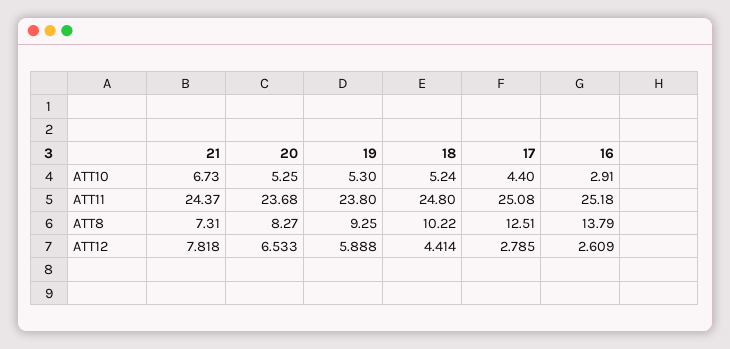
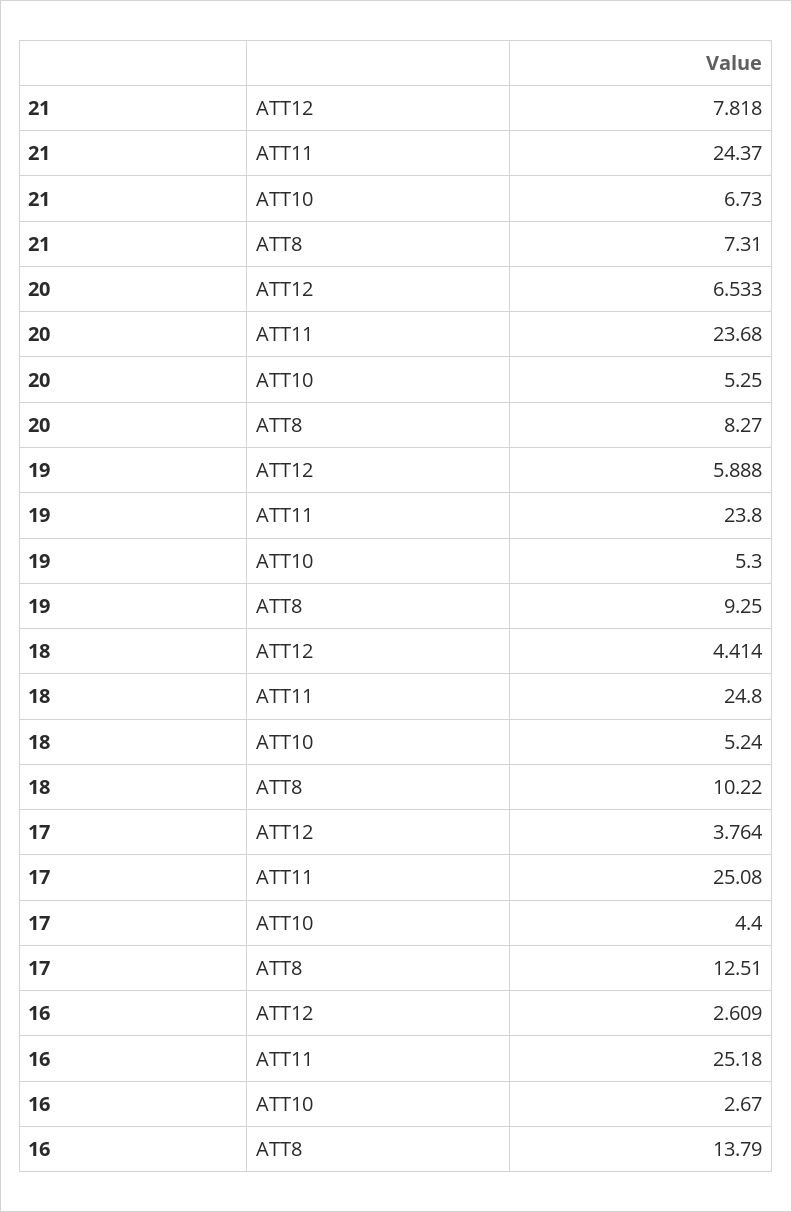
  {
    "21": {
      "ATT10": 6.73,
      "ATT11": 24.37,
      "ATT8": 7.31,
      "ATT12": 7.818
    },
    "20": {
      "ATT10": 5.25,
      "ATT11": 23.68,
      "ATT8": 8.27,
      "ATT12": 6.533
    },
    "19": {
      "ATT10": 5.3,
      "ATT11": 23.8,
      "ATT8": 9.25,
      "ATT12": 5.888
    },
    "18": {
      "ATT10": 5.24,
      "ATT11": 24.8,
      "ATT8": 10.22,
      "ATT12": 4.414
    },
    "17": {
      "ATT10": 4.4,
      "ATT11": 25.08,
      "ATT8": 12.51,
-     "ATT12": 2.785
+     "ATT12": 3.764
    },
    "16": {
-     "ATT10": 2.91,
+     "ATT10": 2.67,
      "ATT11": 25.18,
      "ATT8": 13.79,
      "ATT12": 2.609
    }
  }

